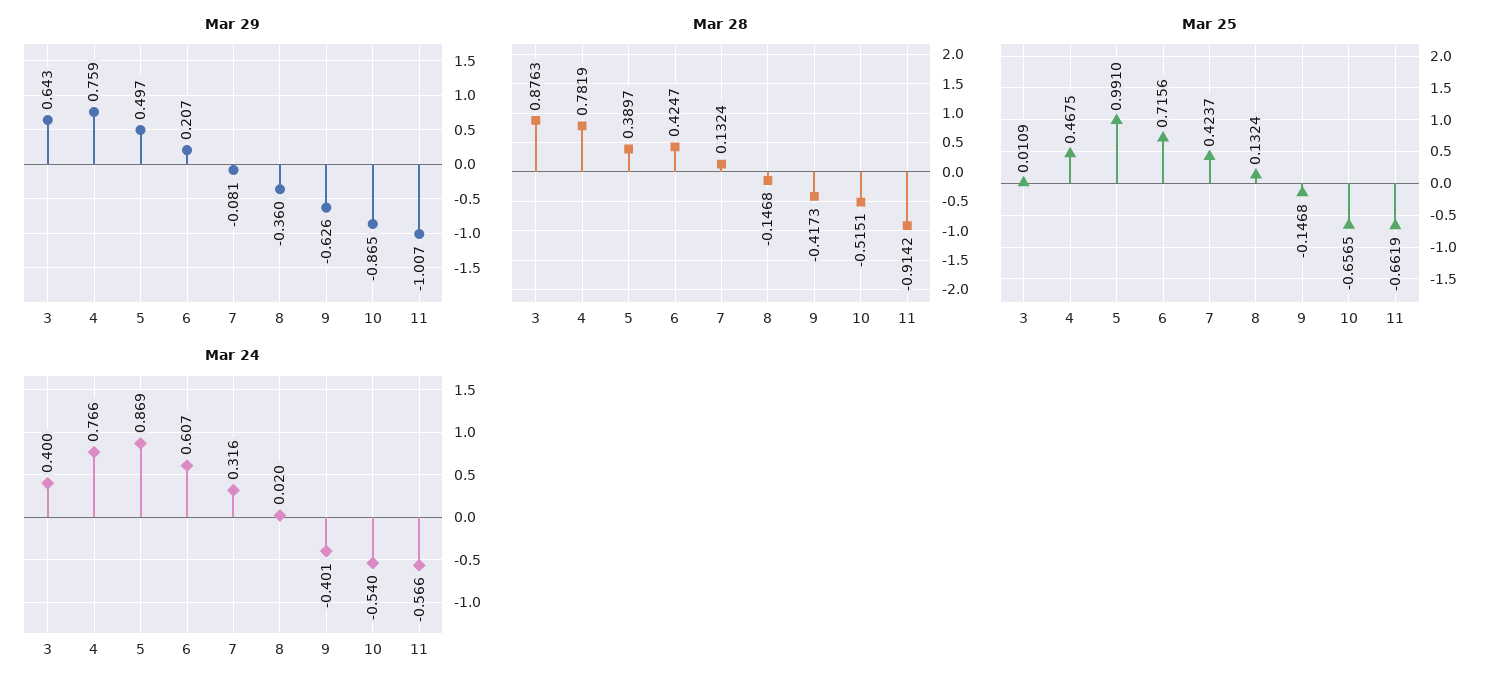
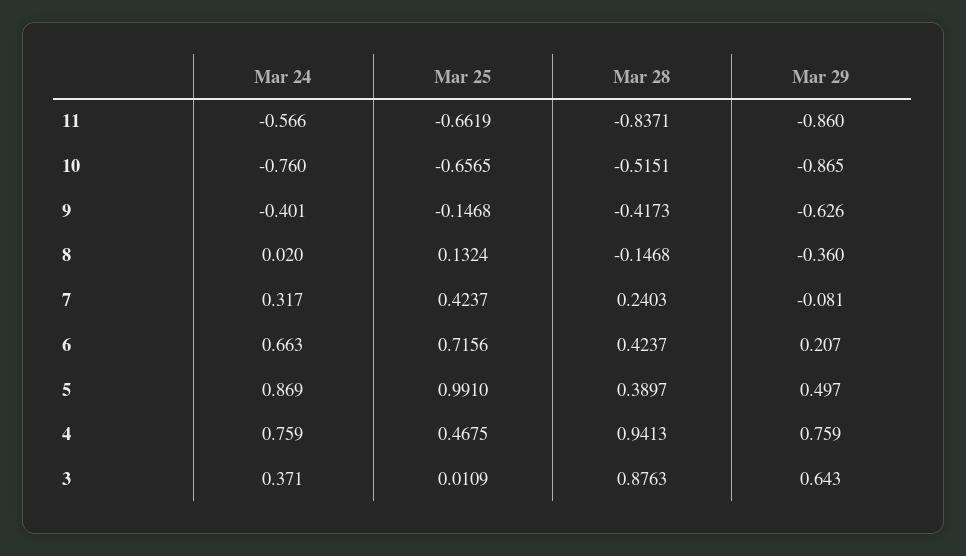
  {
    "Mar 29": {
      "3": 0.643,
      "4": 0.759,
      "5": 0.497,
      "6": 0.207,
      "7": -0.081,
      "8": -0.36,
      "9": -0.626,
      "10": -0.865,
-     "11": -1.007
+     "11": -0.86
    },
    "Mar 28": {
      "3": 0.8763,
-     "4": 0.7819,
+     "4": 0.9413,
      "5": 0.3897,
-     "6": 0.4247,
+     "6": 0.4237,
-     "7": 0.1324,
+     "7": 0.2403,
      "8": -0.1468,
      "9": -0.4173,
      "10": -0.5151,
-     "11": -0.9142
+     "11": -0.8371
    },
    "Mar 25": {
      "3": 0.0109,
      "4": 0.4675,
      "5": 0.991,
      "6": 0.7156,
      "7": 0.4237,
      "8": 0.1324,
      "9": -0.1468,
      "10": -0.6565,
      "11": -0.6619
    },
    "Mar 24": {
-     "3": 0.4,
+     "3": 0.371,
-     "4": 0.766,
+     "4": 0.759,
      "5": 0.869,
-     "6": 0.607,
+     "6": 0.663,
-     "7": 0.316,
+     "7": 0.317,
      "8": 0.02,
      "9": -0.401,
-     "10": -0.54,
+     "10": -0.76,
      "11": -0.566
    }
  }

